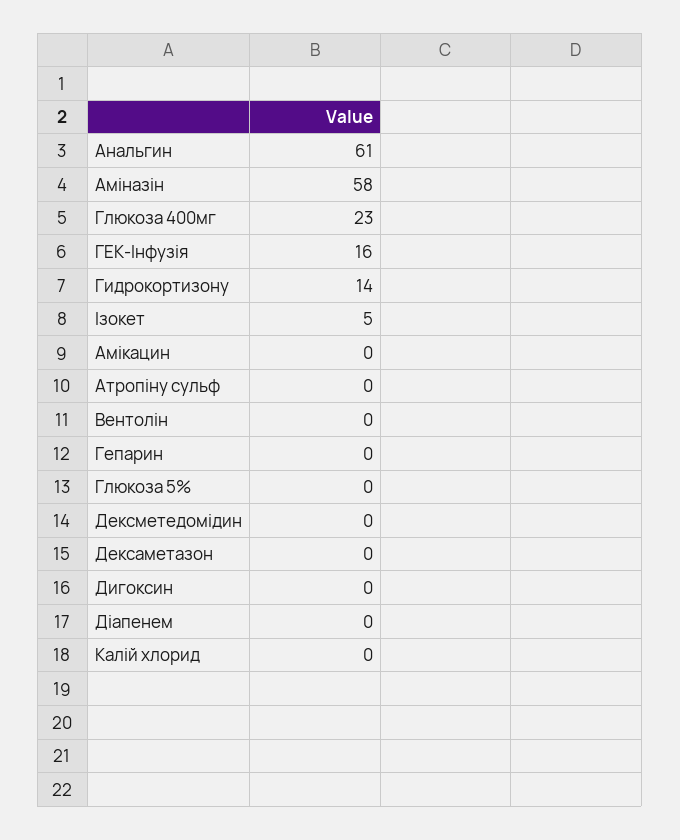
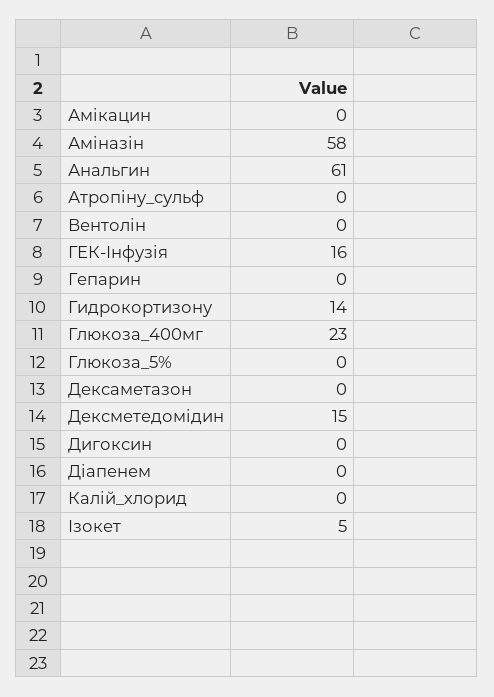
  {
    "Анальгин": 61,
    "Аміназін": 58,
    "Глюкоза 400мг": 23,
    "ГЕК-Інфузія": 16,
    "Гидрокортизону": 14,
    "Ізокет": 5,
    "Амікацин": 0,
    "Атропіну сульф": 0,
    "Вентолін": 0,
    "Гепарин": 0,
    "Глюкоза 5%": 0,
-   "Дексметедомідин": 0,
+   "Дексметедомідин": 15,
    "Дексаметазон": 0,
    "Дигоксин": 0,
    "Діапенем": 0,
    "Калій хлорид": 0
  }

